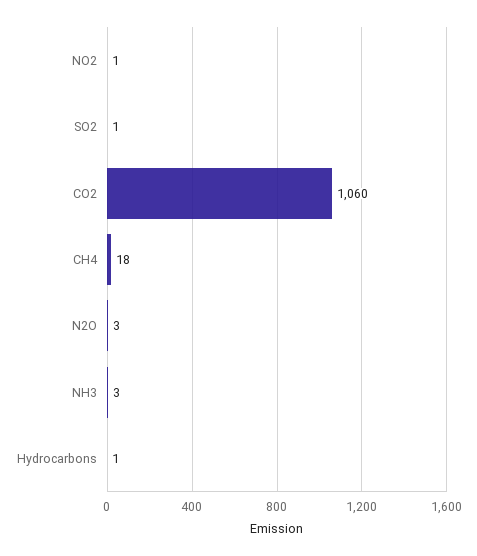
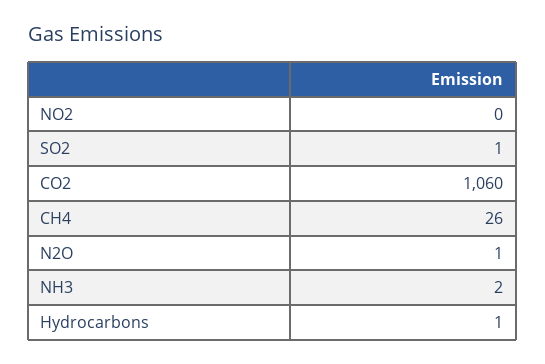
  {
-   "NO2": 1,
+   "NO2": 0,
    "SO2": 1,
    "CO2": 1060,
-   "CH4": 18,
+   "CH4": 26,
-   "N2O": 3,
+   "N2O": 1,
-   "NH3": 3,
+   "NH3": 2,
    "Hydrocarbons": 1
  }

